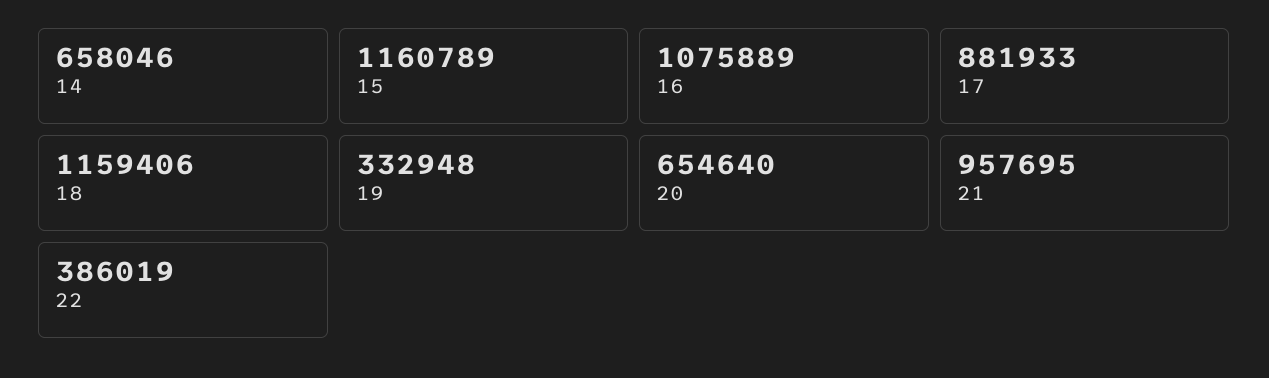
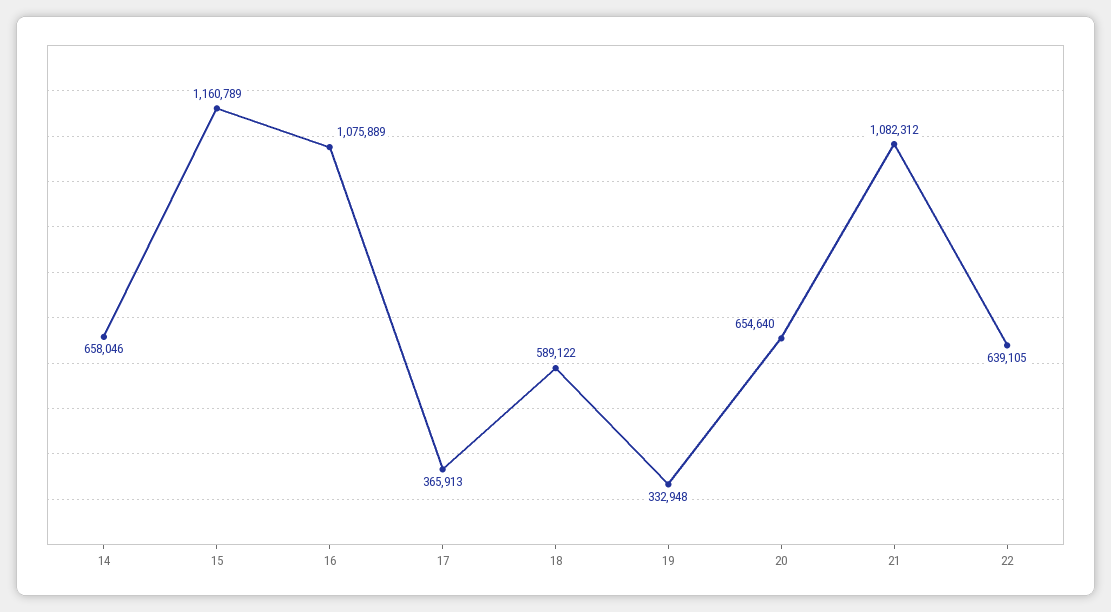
  {
    "14": 658046,
    "15": 1160789,
    "16": 1075889,
-   "17": 881933,
+   "17": 365913,
-   "18": 1159406,
+   "18": 589122,
    "19": 332948,
    "20": 654640,
-   "21": 957695,
+   "21": 1082312,
-   "22": 386019
+   "22": 639105
  }

